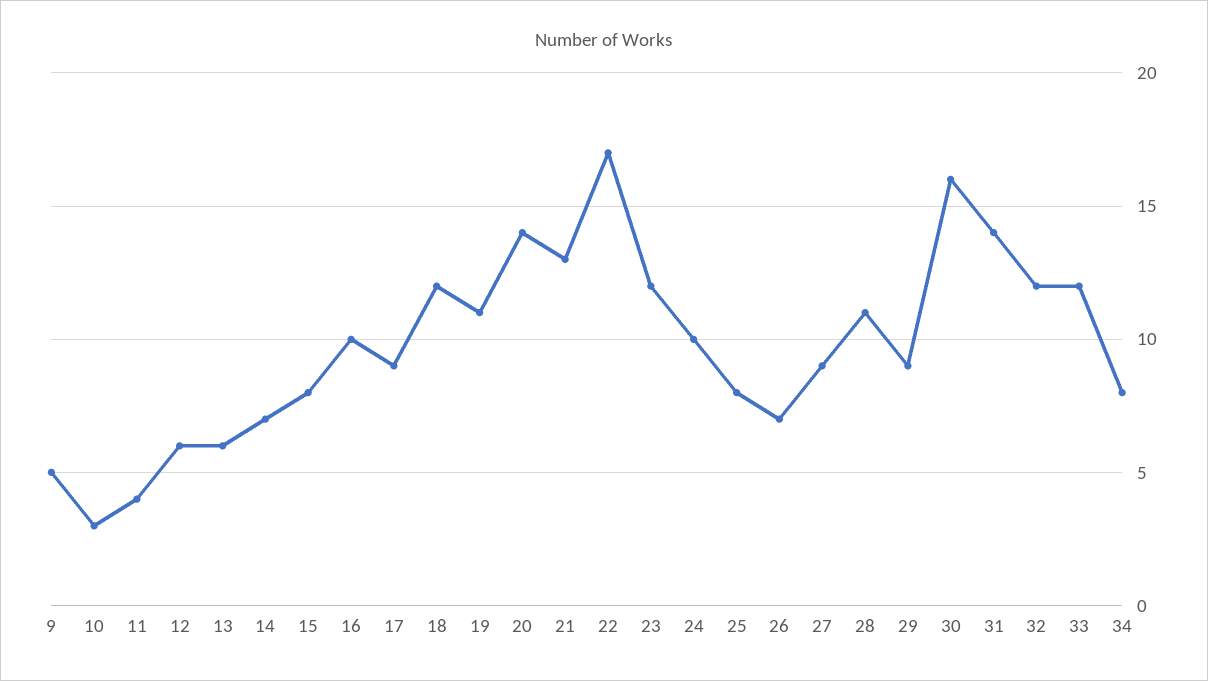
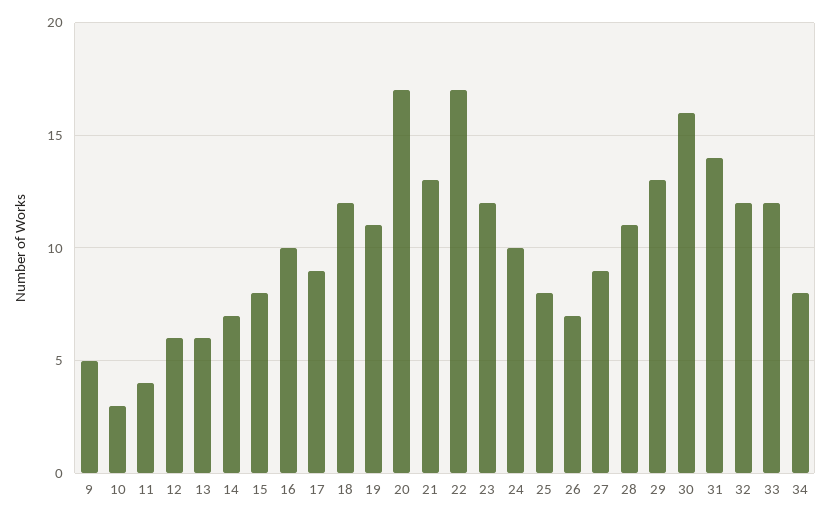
  {
    "9": 5,
    "10": 3,
    "11": 4,
    "12": 6,
    "13": 6,
    "14": 7,
    "15": 8,
    "16": 10,
    "17": 9,
    "18": 12,
    "19": 11,
-   "20": 14,
+   "20": 17,
    "21": 13,
    "22": 17,
    "23": 12,
    "24": 10,
    "25": 8,
    "26": 7,
    "27": 9,
    "28": 11,
-   "29": 9,
+   "29": 13,
    "30": 16,
    "31": 14,
    "32": 12,
    "33": 12,
    "34": 8
  }

